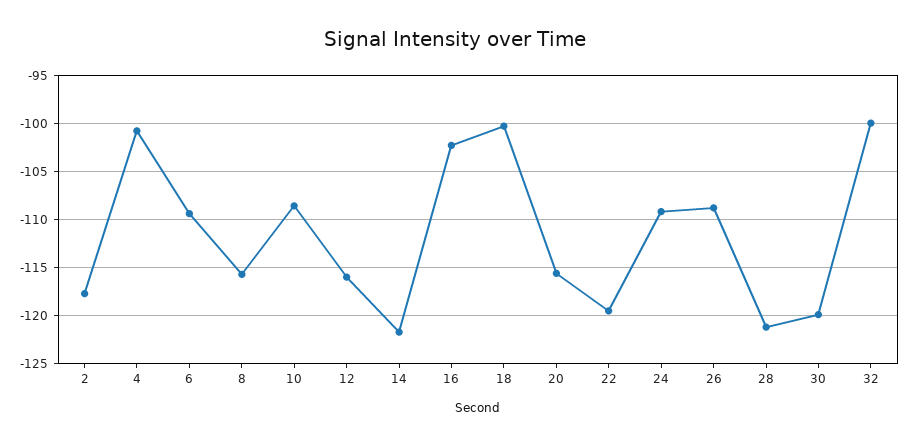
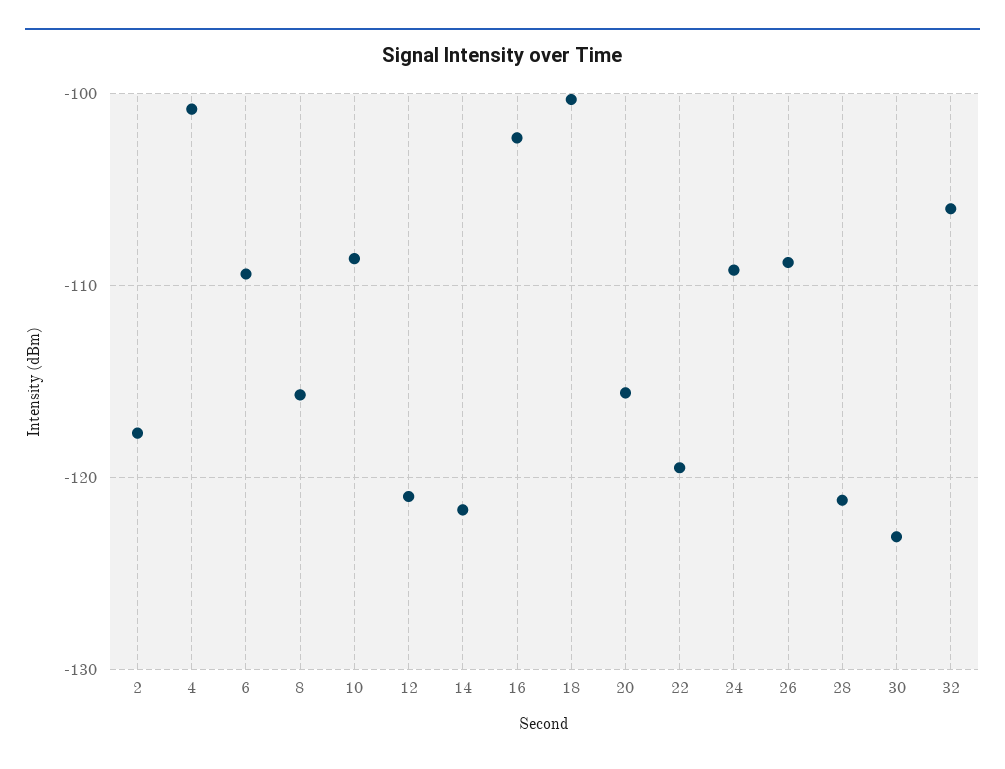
  {
    "2": -118,
    "4": -101,
    "6": -109,
    "8": -116,
    "10": -109,
-   "12": -116,
+   "12": -121,
    "14": -122,
    "16": -102,
    "18": -100,
    "20": -116,
    "22": -120,
    "24": -109,
    "26": -109,
    "28": -121,
-   "30": -120,
+   "30": -123,
-   "32": -100
+   "32": -106
  }

